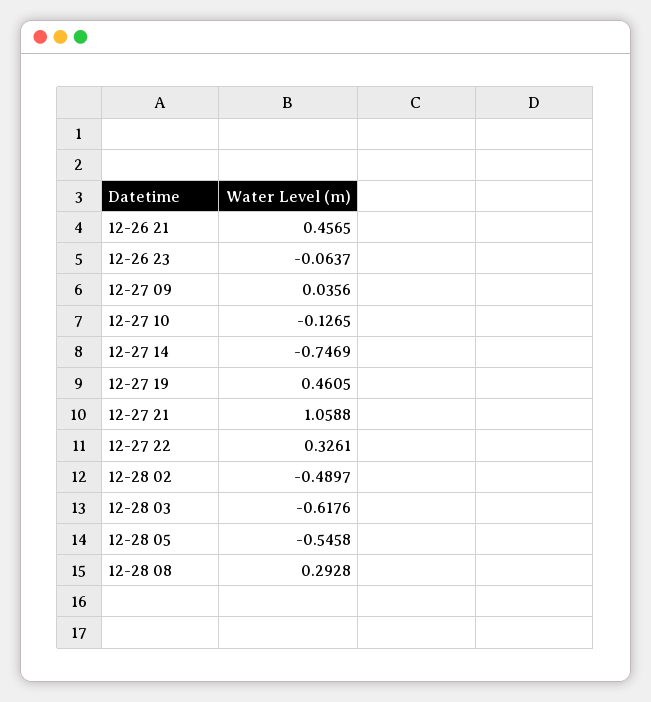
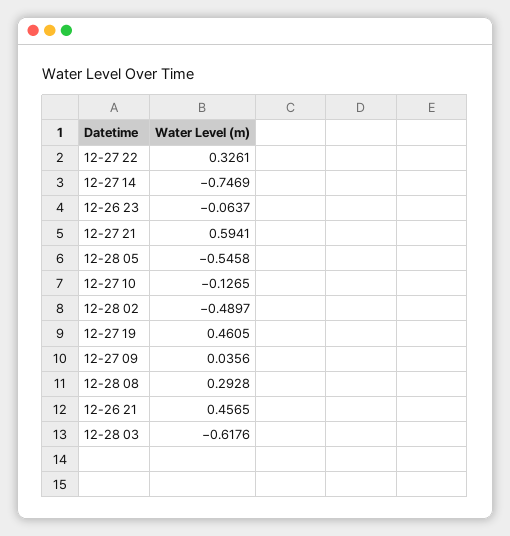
  {
    "12-26 21": 0.4565,
    "12-26 23": -0.0637,
    "12-27 09": 0.0356,
    "12-27 10": -0.1265,
    "12-27 14": -0.7469,
    "12-27 19": 0.4605,
-   "12-27 21": 1.0588,
+   "12-27 21": 0.5941,
    "12-27 22": 0.3261,
    "12-28 02": -0.4897,
    "12-28 03": -0.6176,
    "12-28 05": -0.5458,
    "12-28 08": 0.2928
  }

